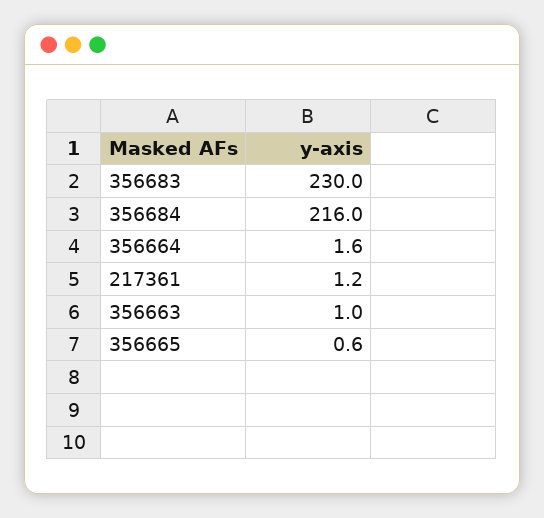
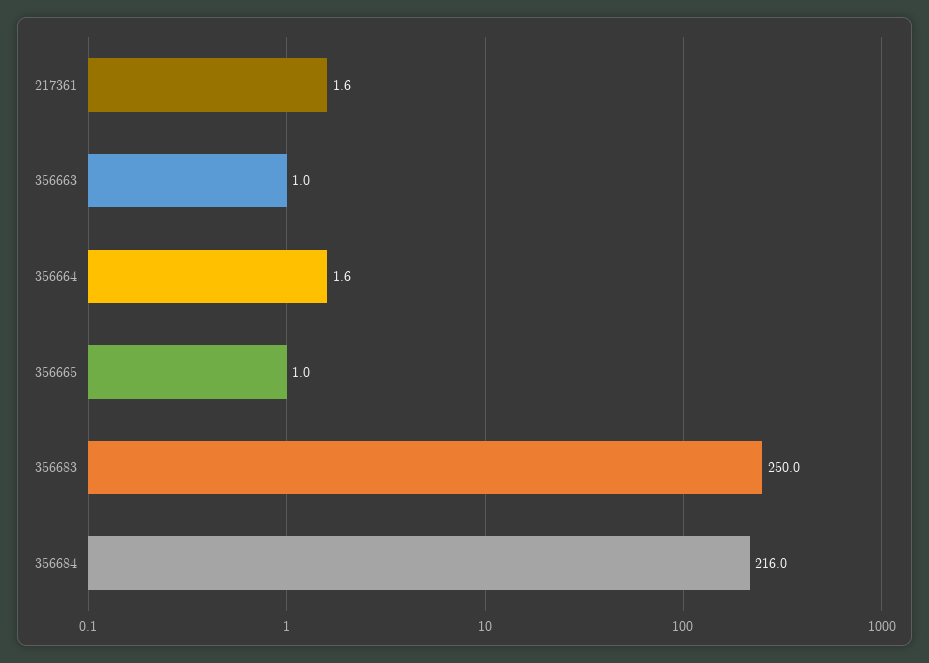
  {
-   "356683": 230,
+   "356683": 250,
    "356684": 216,
    "356664": 1.6,
-   "217361": 1.2,
+   "217361": 1.6,
    "356663": 1,
-   "356665": 0.6
+   "356665": 1
  }

